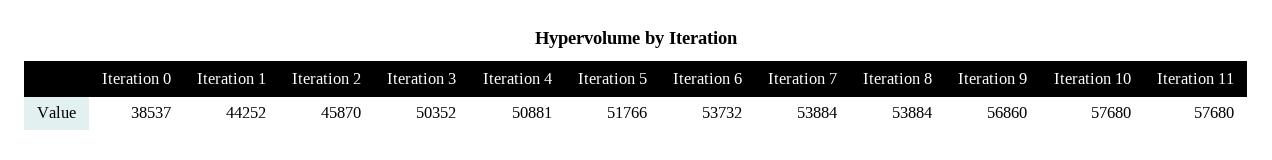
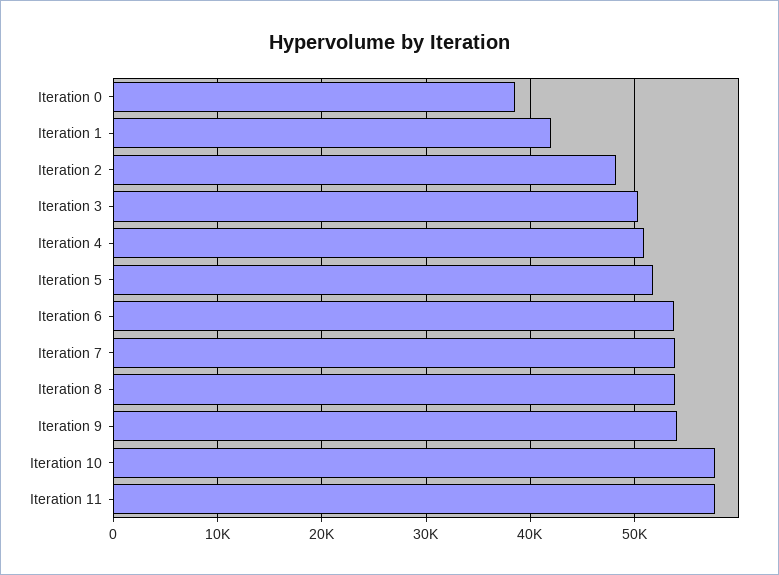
  {
    "Iteration 0": 38537,
-   "Iteration 1": 44252,
+   "Iteration 1": 42000,
-   "Iteration 2": 45870,
+   "Iteration 2": 48000,
    "Iteration 3": 50352,
    "Iteration 4": 50881,
    "Iteration 5": 51766,
    "Iteration 6": 53732,
    "Iteration 7": 53884,
    "Iteration 8": 53884,
-   "Iteration 9": 56860,
+   "Iteration 9": 54000,
    "Iteration 10": 57680,
    "Iteration 11": 57680
  }

